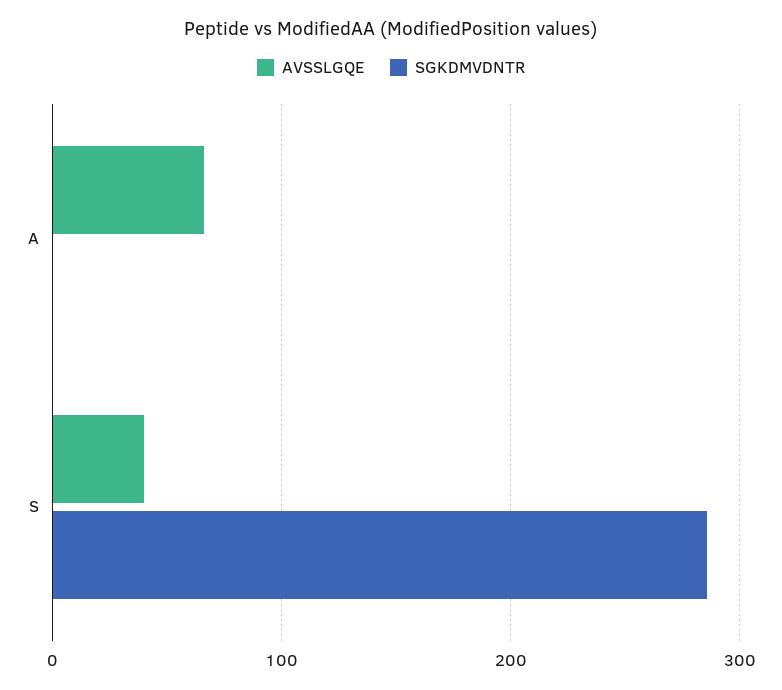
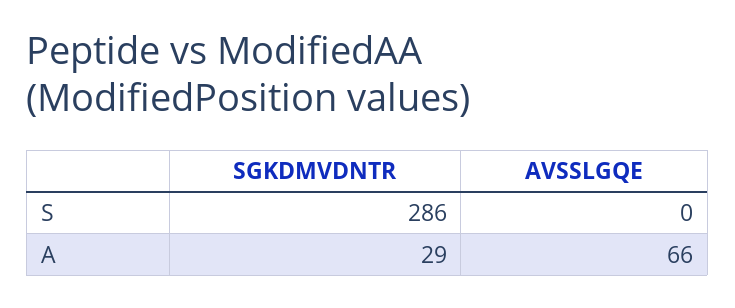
  {
    "AVSSLGQE": {
      "A": 66,
-     "S": 40
+     "S": 0
    },
    "SGKDMVDNTR": {
-     "A": 0,
+     "A": 29,
      "S": 286
    }
  }

